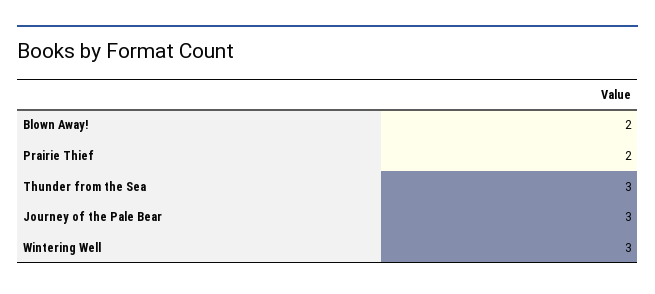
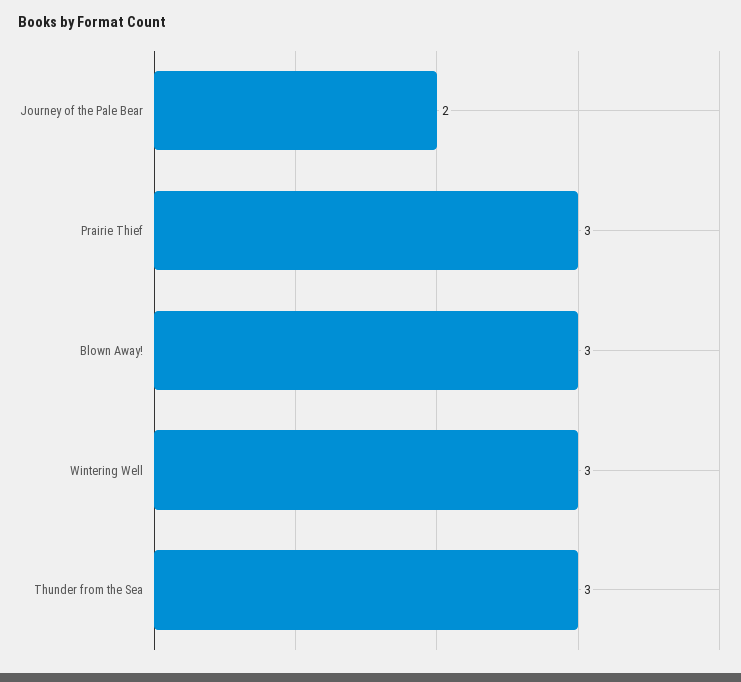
  {
-   "Blown Away!": 2,
+   "Blown Away!": 3,
-   "Prairie Thief": 2,
+   "Prairie Thief": 3,
    "Thunder from the Sea": 3,
-   "Journey of the Pale Bear": 3,
+   "Journey of the Pale Bear": 2,
    "Wintering Well": 3
  }

